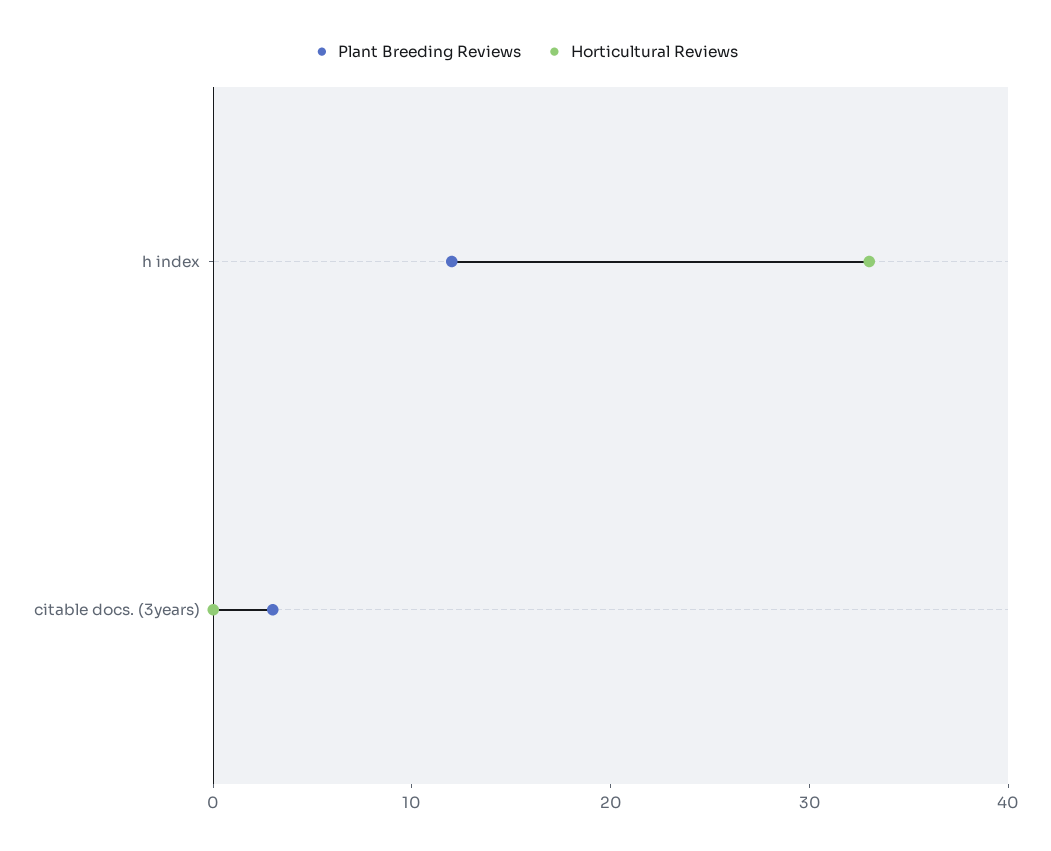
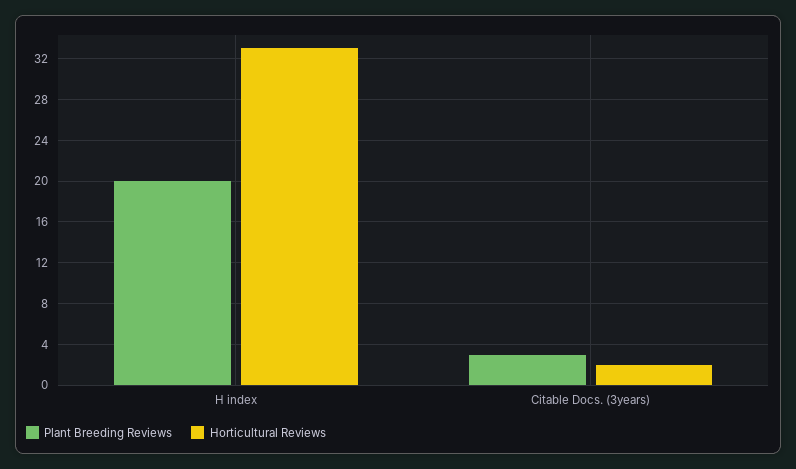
  {
    "Plant Breeding Reviews": {
-     "h index": 12,
+     "h index": 20,
      "citable docs. (3years)": 3
    },
    "Horticultural Reviews": {
      "h index": 33,
-     "citable docs. (3years)": 0
+     "citable docs. (3years)": 2
    }
  }

